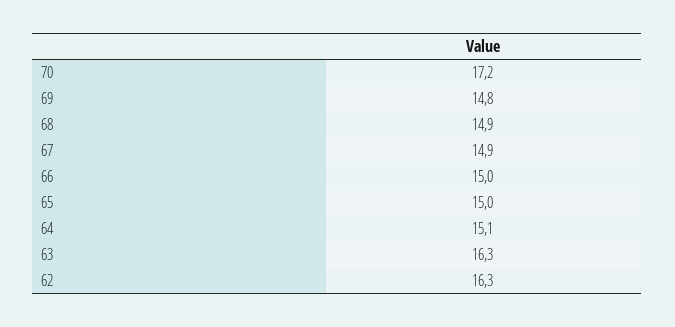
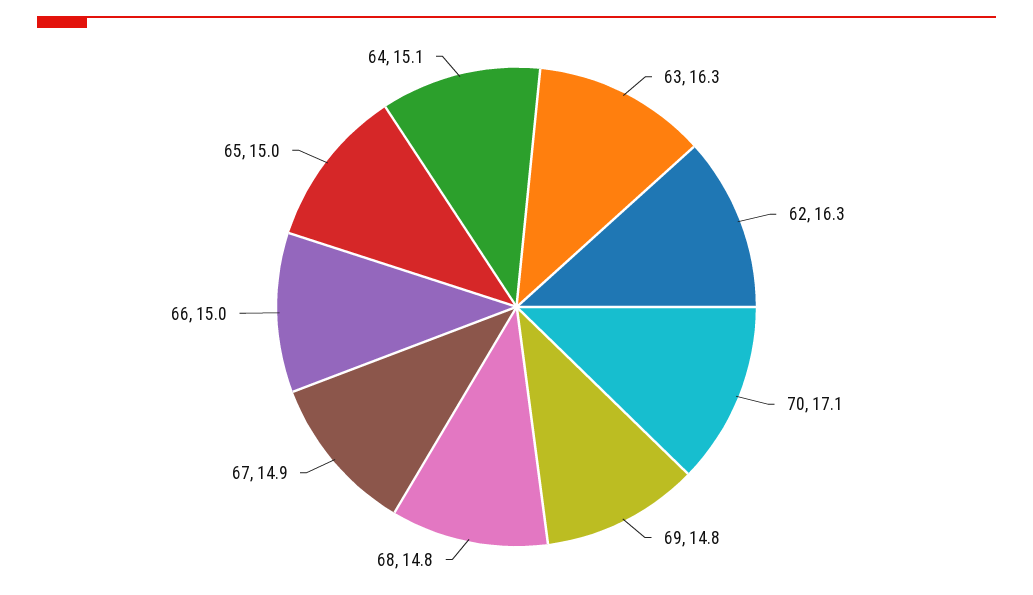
  {
-   "70": 17.2,
+   "70": 17.1,
    "69": 14.8,
-   "68": 14.9,
+   "68": 14.8,
    "67": 14.9,
    "66": 15,
    "65": 15,
    "64": 15.1,
    "63": 16.3,
    "62": 16.3
  }

